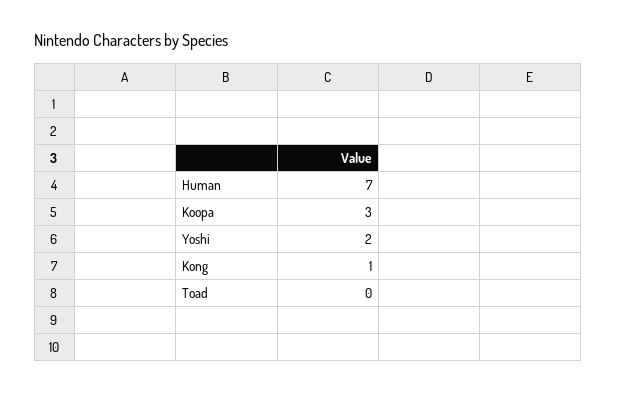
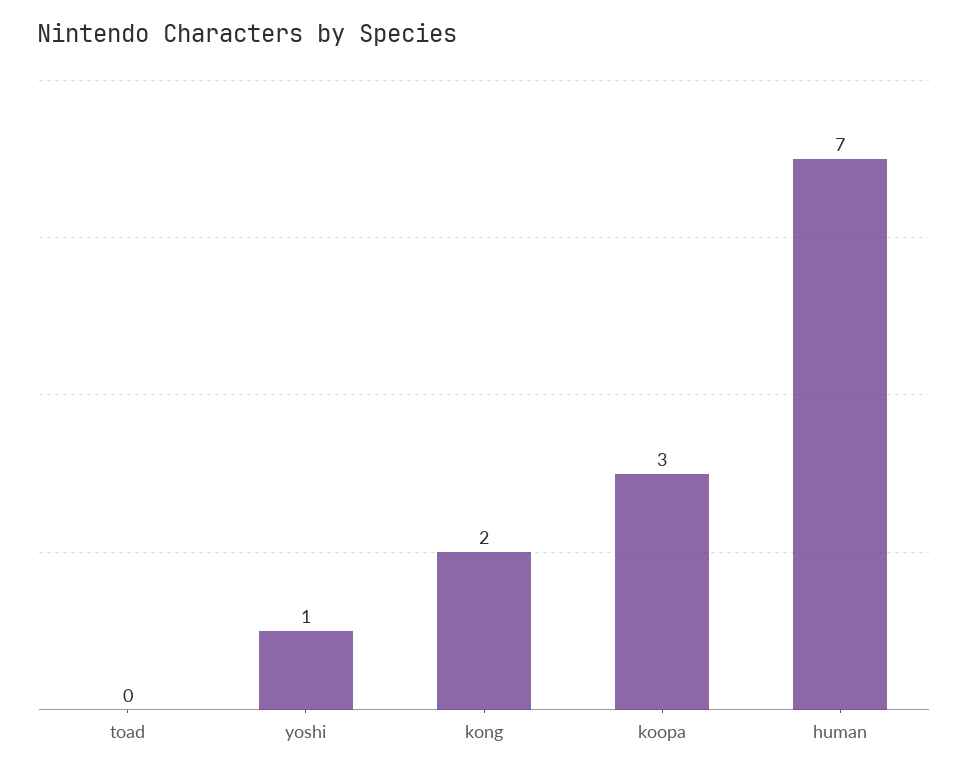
  {
    "Human": 7,
    "Koopa": 3,
-   "Yoshi": 2,
+   "Yoshi": 1,
-   "Kong": 1,
+   "Kong": 2,
    "Toad": 0
  }

